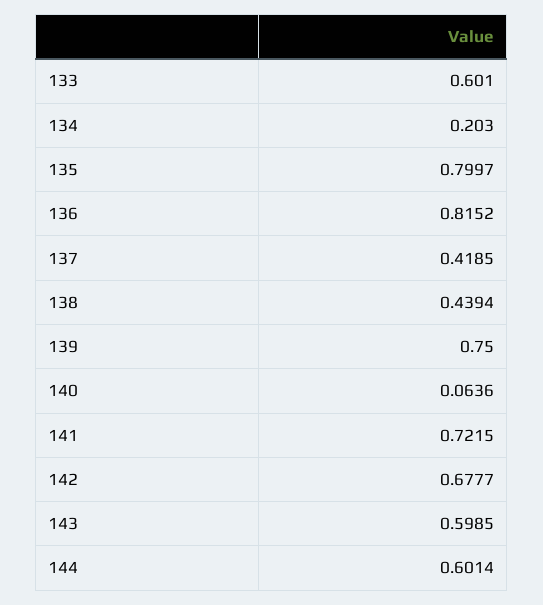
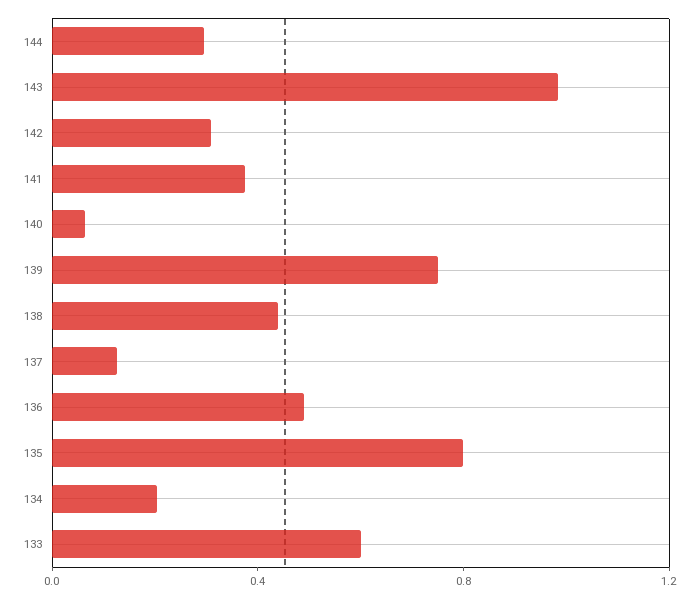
  {
    "133": 0.601,
    "134": 0.203,
    "135": 0.7997,
-   "136": 0.8152,
+   "136": 0.5,
-   "137": 0.4185,
+   "137": 0.1,
    "138": 0.4394,
    "139": 0.75,
    "140": 0.0636,
-   "141": 0.7215,
+   "141": 0.4,
-   "142": 0.6777,
+   "142": 0.3,
-   "143": 0.5985,
+   "143": 1,
-   "144": 0.6014
+   "144": 0.3
  }

